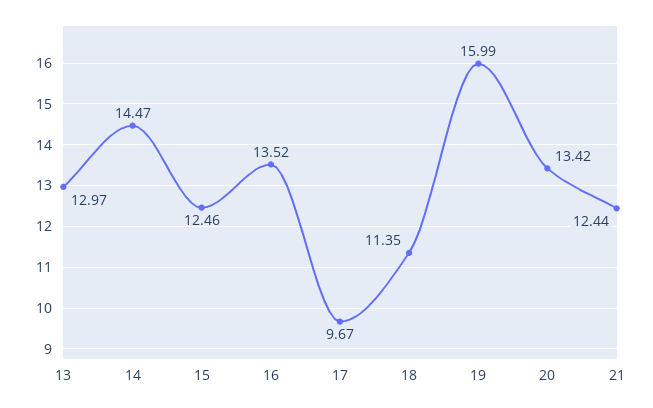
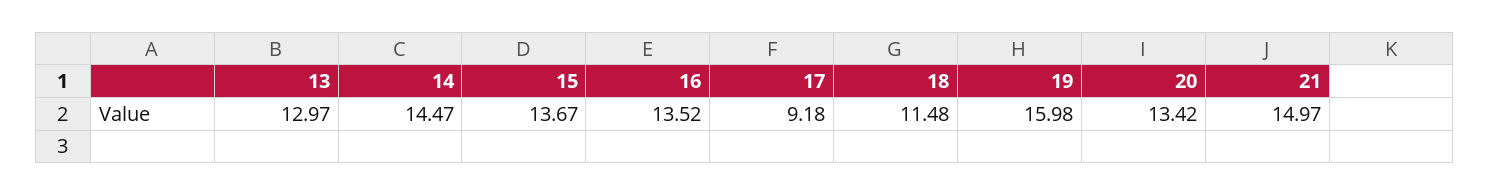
  {
    "13": 12.97,
    "14": 14.47,
-   "15": 12.46,
+   "15": 13.67,
    "16": 13.52,
-   "17": 9.67,
+   "17": 9.18,
-   "18": 11.35,
+   "18": 11.48,
-   "19": 15.99,
+   "19": 15.98,
    "20": 13.42,
-   "21": 12.44
+   "21": 14.97
  }

